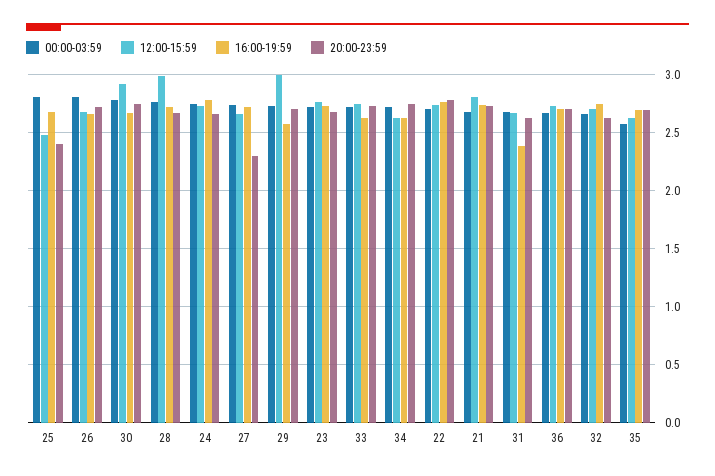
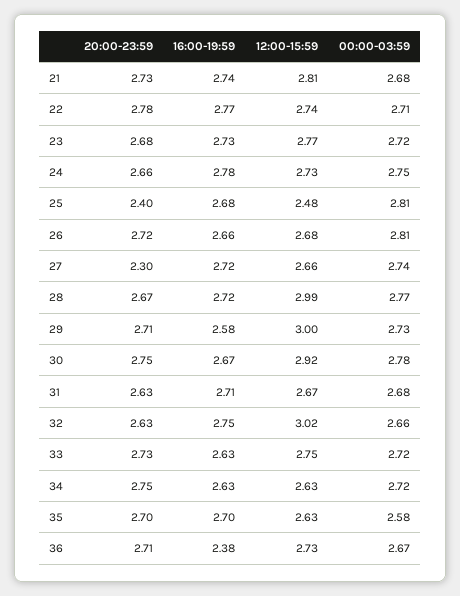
  {
    "00:00-03:59": {
      "25": 2.81,
      "26": 2.81,
      "30": 2.78,
      "28": 2.77,
      "24": 2.75,
      "27": 2.74,
      "29": 2.73,
      "23": 2.72,
      "33": 2.72,
      "34": 2.72,
      "22": 2.71,
      "21": 2.68,
      "31": 2.68,
      "36": 2.67,
      "32": 2.66,
      "35": 2.58
    },
    "12:00-15:59": {
      "25": 2.48,
      "26": 2.68,
      "30": 2.92,
      "28": 2.99,
      "24": 2.73,
      "27": 2.66,
      "29": 3,
      "23": 2.77,
      "33": 2.75,
      "34": 2.63,
      "22": 2.74,
      "21": 2.81,
      "31": 2.67,
      "36": 2.73,
-     "32": 2.7,
+     "32": 3.02,
      "35": 2.63
    },
    "16:00-19:59": {
      "25": 2.68,
      "26": 2.66,
      "30": 2.67,
      "28": 2.72,
      "24": 2.78,
      "27": 2.72,
      "29": 2.58,
      "23": 2.73,
      "33": 2.63,
      "34": 2.63,
      "22": 2.77,
      "21": 2.74,
-     "31": 2.4,
+     "31": 2.71,
-     "36": 2.7,
+     "36": 2.38,
      "32": 2.75,
      "35": 2.7
    },
    "20:00-23:59": {
      "25": 2.4,
      "26": 2.72,
      "30": 2.75,
      "28": 2.67,
      "24": 2.66,
      "27": 2.3,
      "29": 2.71,
      "23": 2.68,
      "33": 2.73,
      "34": 2.75,
      "22": 2.78,
      "21": 2.73,
      "31": 2.63,
      "36": 2.71,
      "32": 2.63,
      "35": 2.7
    }
  }

